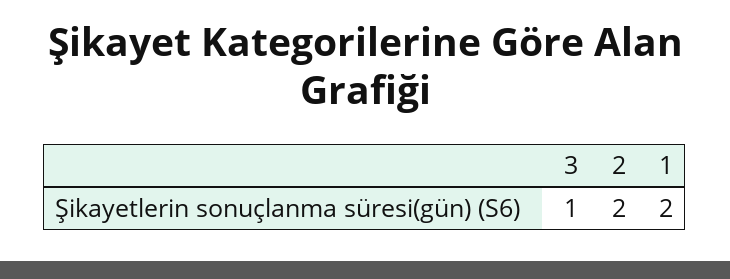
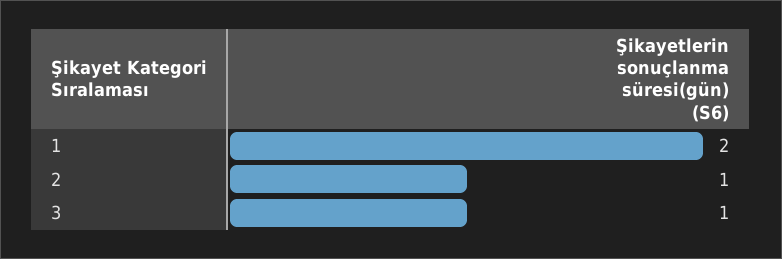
  {
    "3": 1,
-   "2": 2,
+   "2": 1,
    "1": 2
  }

